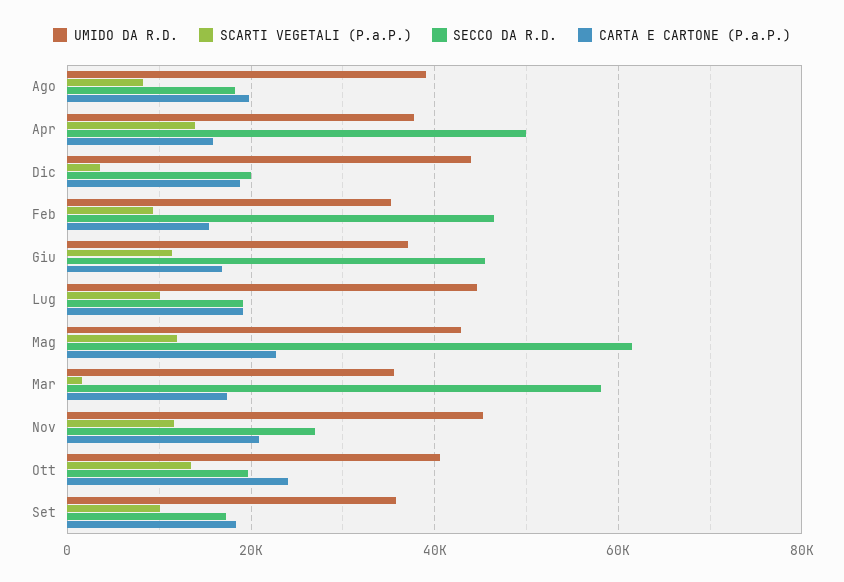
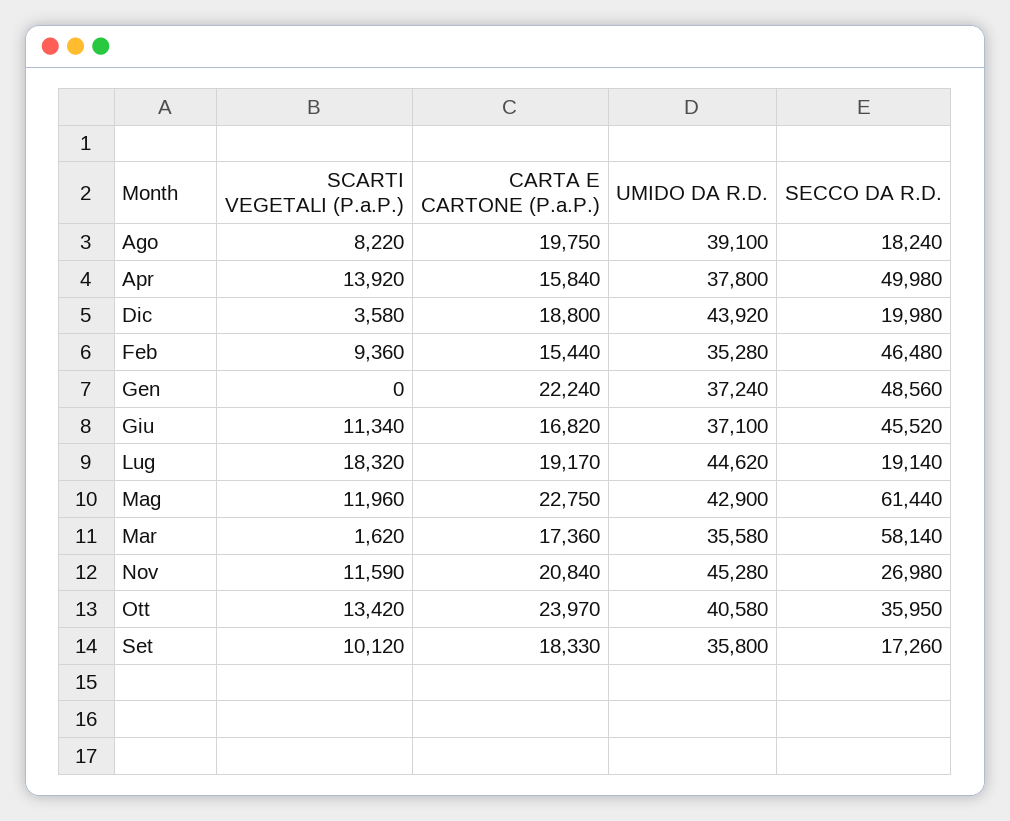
  {
    "UMIDO DA R.D.": {
      "Ago": 39100,
      "Apr": 37800,
      "Dic": 43920,
      "Feb": 35280,
      "Giu": 37100,
      "Lug": 44620,
      "Mag": 42900,
      "Mar": 35580,
      "Nov": 45280,
      "Ott": 40580,
-     "Set": 35800
+     "Set": 35800,
+     "Gen": 37240
    },
    "SCARTI VEGETALI (P.a.P.)": {
      "Ago": 8220,
      "Apr": 13920,
      "Dic": 3580,
      "Feb": 9360,
      "Giu": 11340,
-     "Lug": 10000,
+     "Lug": 18320,
      "Mag": 11960,
      "Mar": 1620,
      "Nov": 11590,
      "Ott": 13420,
-     "Set": 10120
+     "Set": 10120,
+     "Gen": 0
    },
    "SECCO DA R.D.": {
      "Ago": 18240,
      "Apr": 49980,
      "Dic": 19980,
      "Feb": 46480,
      "Giu": 45520,
      "Lug": 19140,
      "Mag": 61440,
      "Mar": 58140,
      "Nov": 26980,
-     "Ott": 20000,
+     "Ott": 35950,
-     "Set": 17260
+     "Set": 17260,
+     "Gen": 48560
    },
    "CARTA E CARTONE (P.a.P.)": {
      "Ago": 19750,
      "Apr": 15840,
      "Dic": 18800,
      "Feb": 15440,
      "Giu": 16820,
      "Lug": 19170,
      "Mag": 22750,
      "Mar": 17360,
      "Nov": 20840,
      "Ott": 23970,
-     "Set": 18330
+     "Set": 18330,
+     "Gen": 22240
    }
  }

